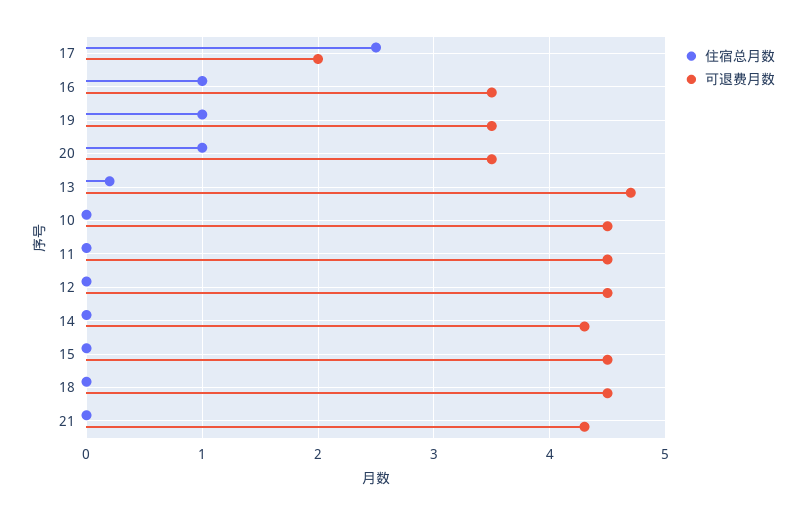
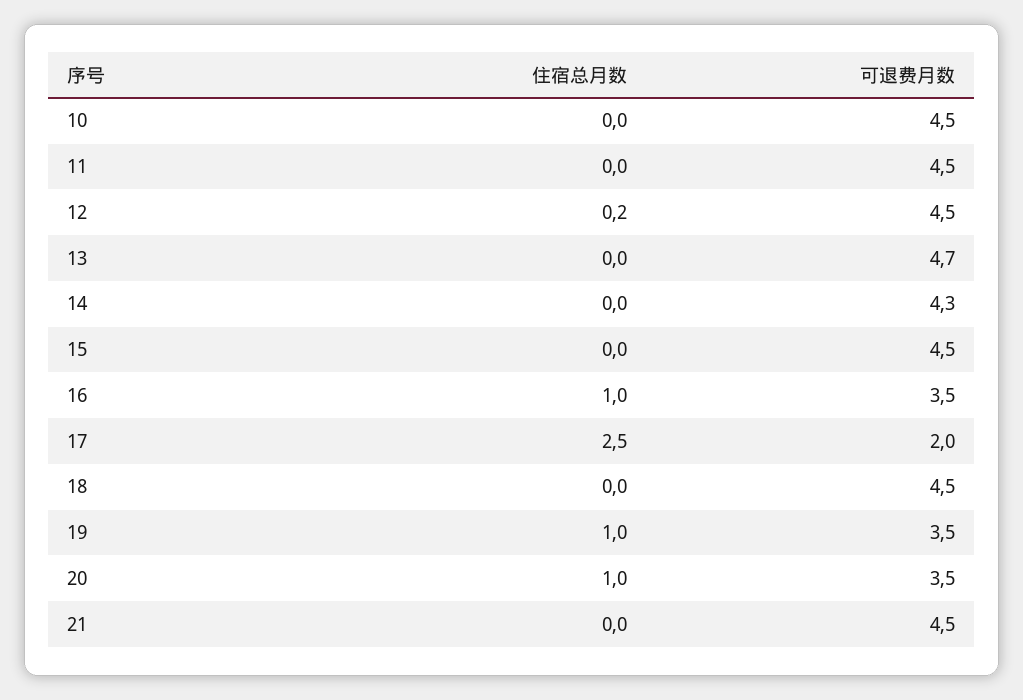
  {
    "住宿总月数": {
      "17": 2.5,
      "16": 1,
      "19": 1,
      "20": 1,
-     "13": 0.2,
+     "13": 0,
      "10": 0,
      "11": 0,
-     "12": 0,
+     "12": 0.2,
      "14": 0,
      "15": 0,
      "18": 0,
      "21": 0
    },
    "可退费月数": {
      "17": 2,
      "16": 3.5,
      "19": 3.5,
      "20": 3.5,
      "13": 4.7,
      "10": 4.5,
      "11": 4.5,
      "12": 4.5,
      "14": 4.3,
      "15": 4.5,
      "18": 4.5,
-     "21": 4.3
+     "21": 4.5
    }
  }

